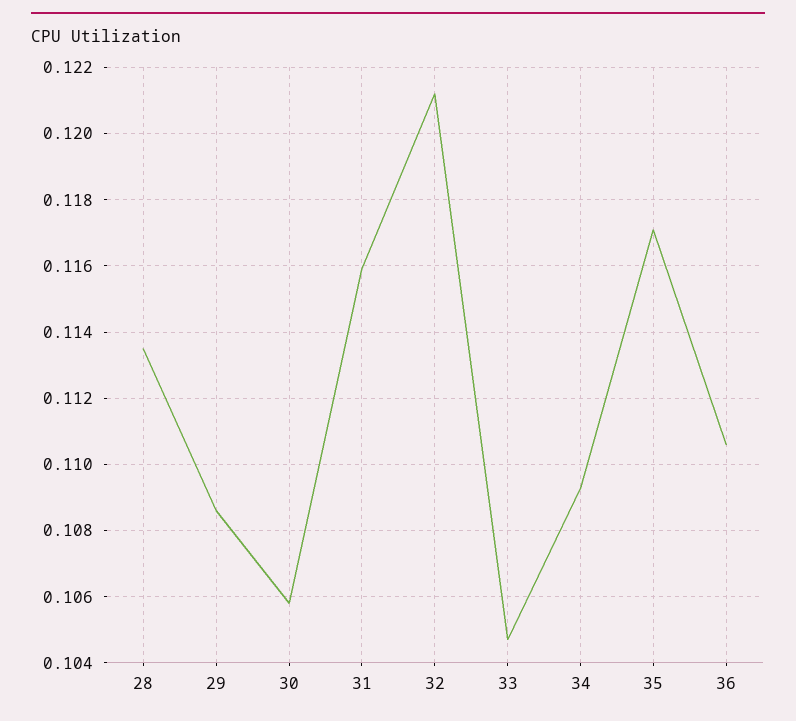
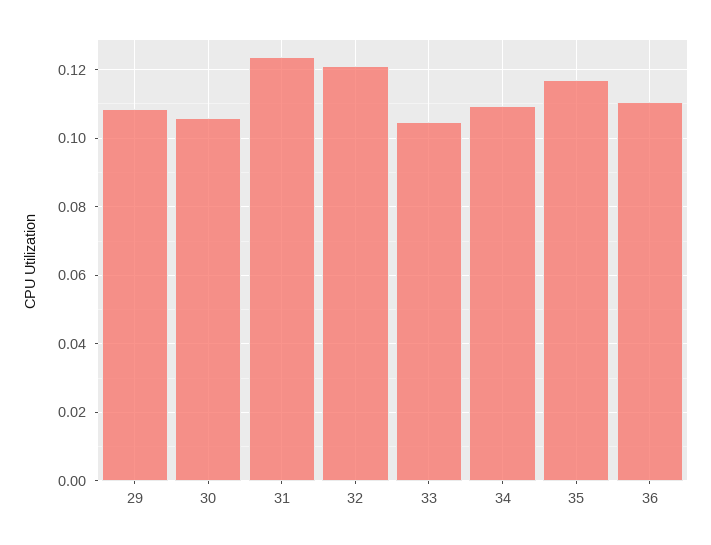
  {
-   "28": 0.1135,
    "29": 0.1085,
    "30": 0.106,
-   "31": 0.116,
+   "31": 0.124,
    "32": 0.121,
    "33": 0.1045,
    "34": 0.1095,
    "35": 0.117,
    "36": 0.1105
  }

